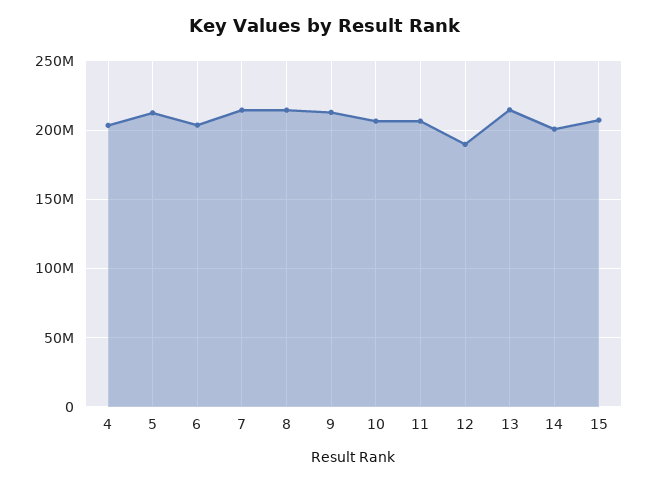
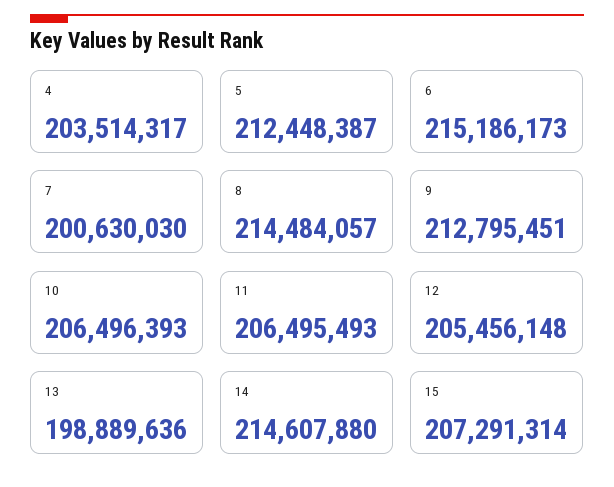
  {
    "4": 203514317,
    "5": 212448387,
-   "6": 205000000,
+   "6": 215186173,
-   "7": 215000000,
+   "7": 200630030,
    "8": 214484057,
    "9": 212795451,
    "10": 206496393,
    "11": 206495493,
-   "12": 190000000,
+   "12": 205456148,
-   "13": 215000000,
+   "13": 198889636,
-   "14": 200000000,
+   "14": 214607880,
    "15": 207291314
  }

